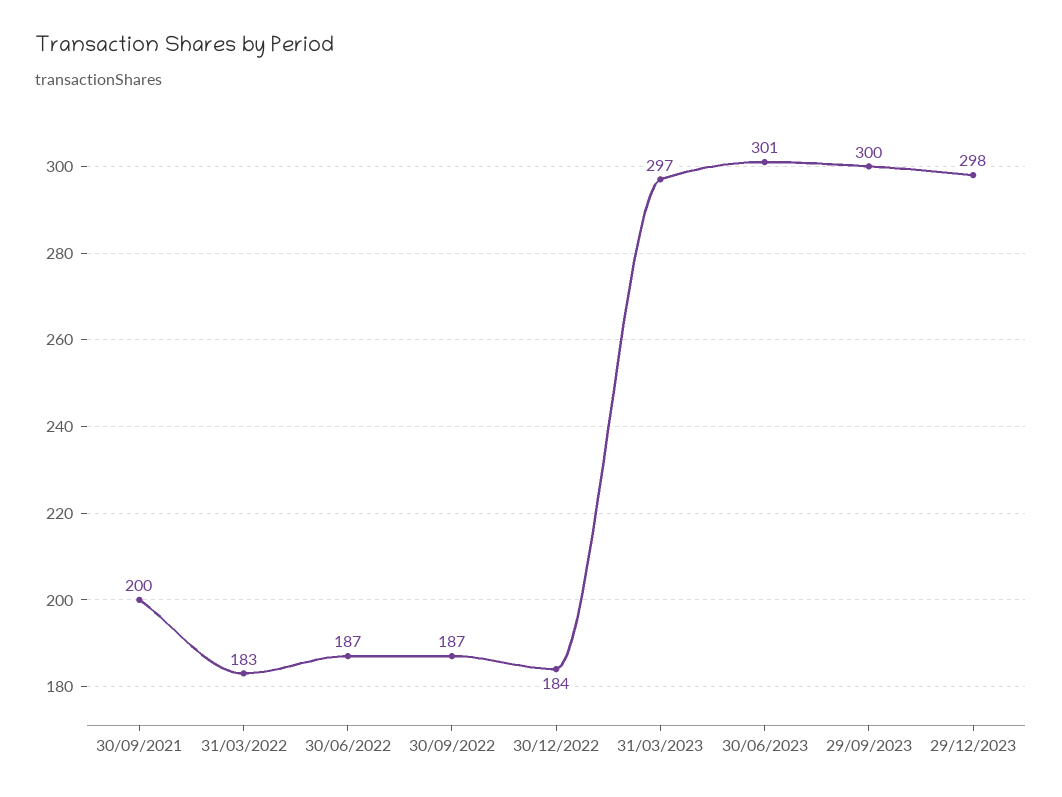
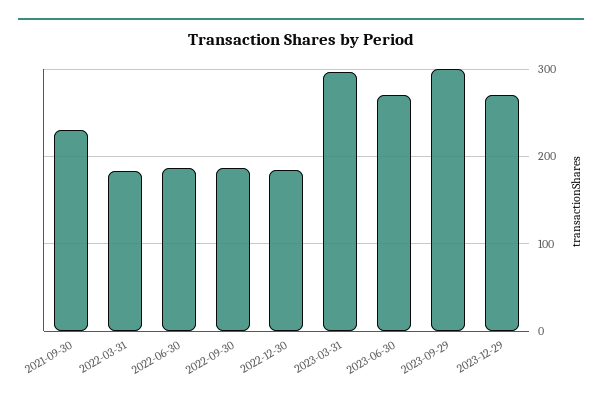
  {
-   "30/09/2021": 200,
+   "30/09/2021": 230,
    "31/03/2022": 183,
    "30/06/2022": 187,
    "30/09/2022": 187,
    "30/12/2022": 184,
    "31/03/2023": 297,
-   "30/06/2023": 301,
+   "30/06/2023": 270,
    "29/09/2023": 300,
-   "29/12/2023": 298
+   "29/12/2023": 270
  }

